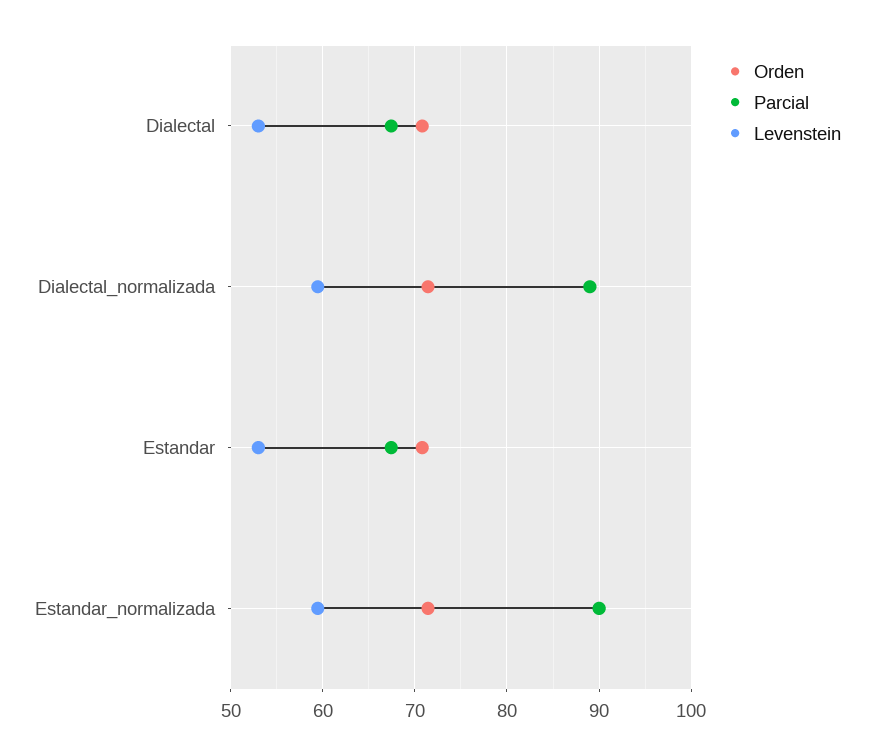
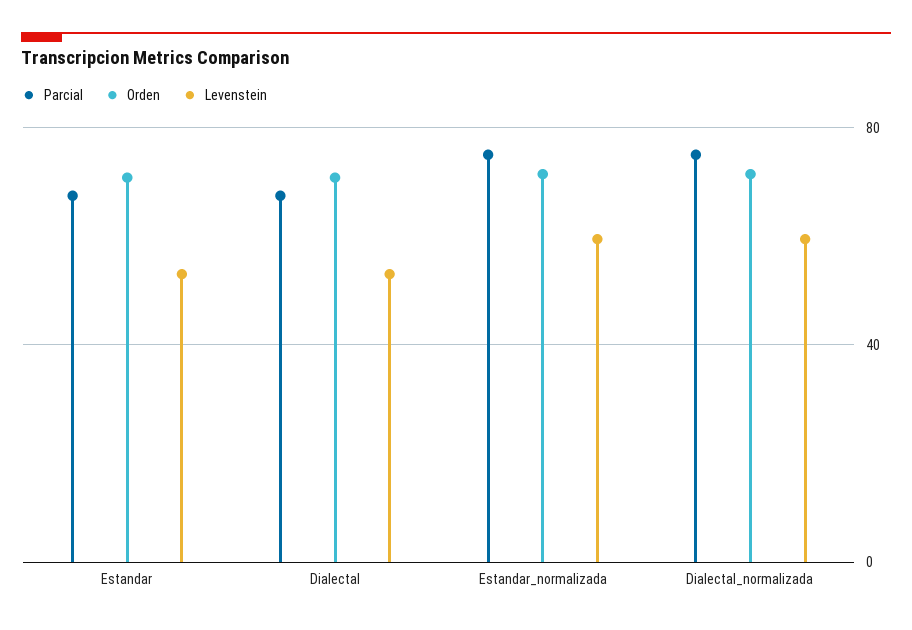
  {
    "Orden": {
      "Dialectal": 71,
      "Dialectal_normalizada": 71,
      "Estandar": 71,
      "Estandar_normalizada": 71
    },
    "Parcial": {
      "Dialectal": 67,
-     "Dialectal_normalizada": 89,
+     "Dialectal_normalizada": 75,
      "Estandar": 67,
-     "Estandar_normalizada": 90
+     "Estandar_normalizada": 75
    },
    "Levenstein": {
      "Dialectal": 53,
      "Dialectal_normalizada": 59,
      "Estandar": 53,
      "Estandar_normalizada": 59
    }
  }

